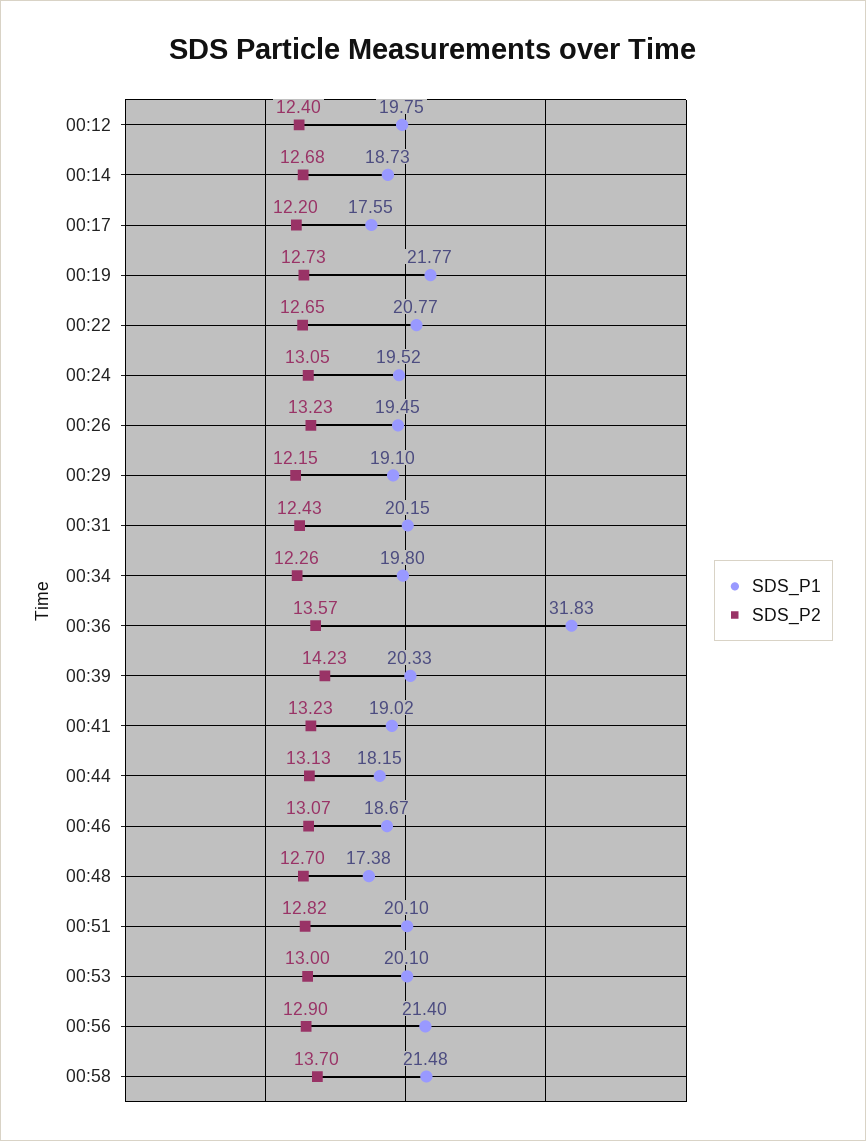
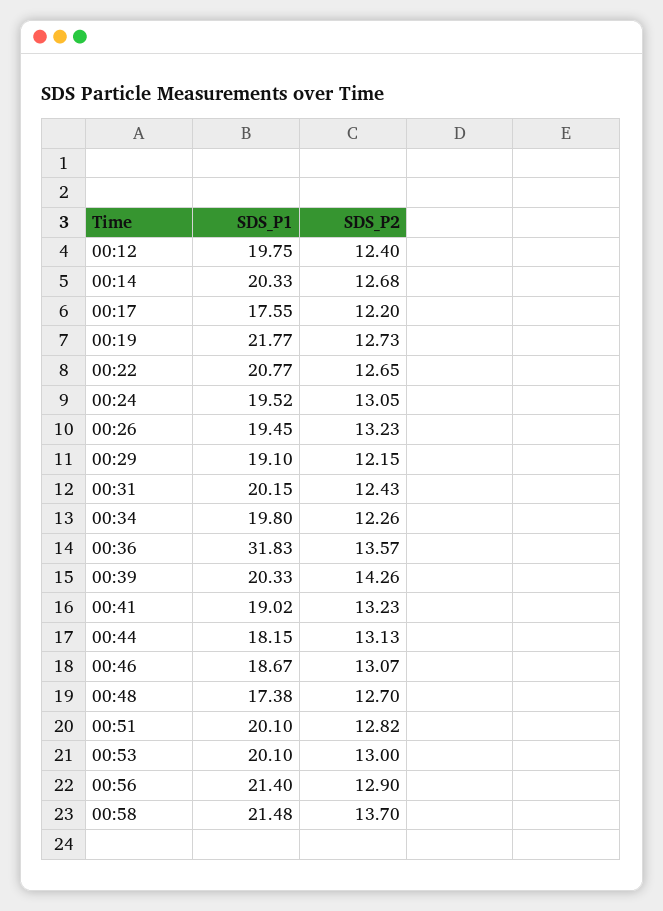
  {
    "SDS_P1": {
      "00:12": 19.75,
-     "00:14": 18.73,
+     "00:14": 20.33,
      "00:17": 17.55,
      "00:19": 21.77,
      "00:22": 20.77,
      "00:24": 19.52,
      "00:26": 19.45,
      "00:29": 19.1,
      "00:31": 20.15,
      "00:34": 19.8,
      "00:36": 31.83,
      "00:39": 20.33,
      "00:41": 19.02,
      "00:44": 18.15,
      "00:46": 18.67,
      "00:48": 17.38,
      "00:51": 20.1,
      "00:53": 20.1,
      "00:56": 21.4,
      "00:58": 21.48
    },
    "SDS_P2": {
      "00:12": 12.4,
      "00:14": 12.68,
      "00:17": 12.2,
      "00:19": 12.73,
      "00:22": 12.65,
      "00:24": 13.05,
      "00:26": 13.23,
      "00:29": 12.15,
      "00:31": 12.43,
      "00:34": 12.26,
      "00:36": 13.57,
-     "00:39": 14.23,
+     "00:39": 14.26,
      "00:41": 13.23,
      "00:44": 13.13,
      "00:46": 13.07,
      "00:48": 12.7,
      "00:51": 12.82,
      "00:53": 13,
      "00:56": 12.9,
      "00:58": 13.7
    }
  }

